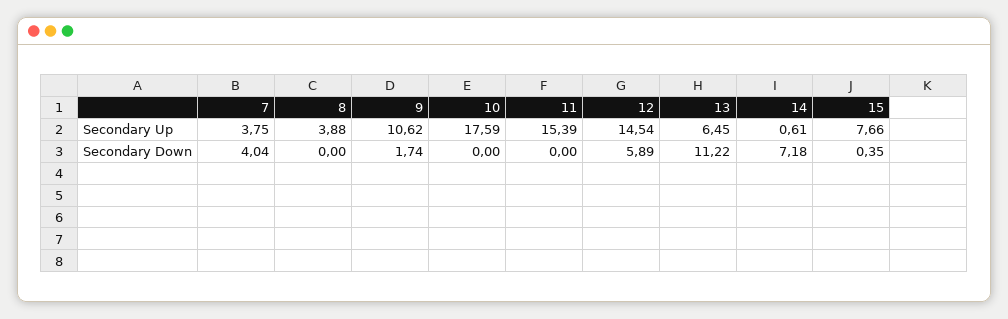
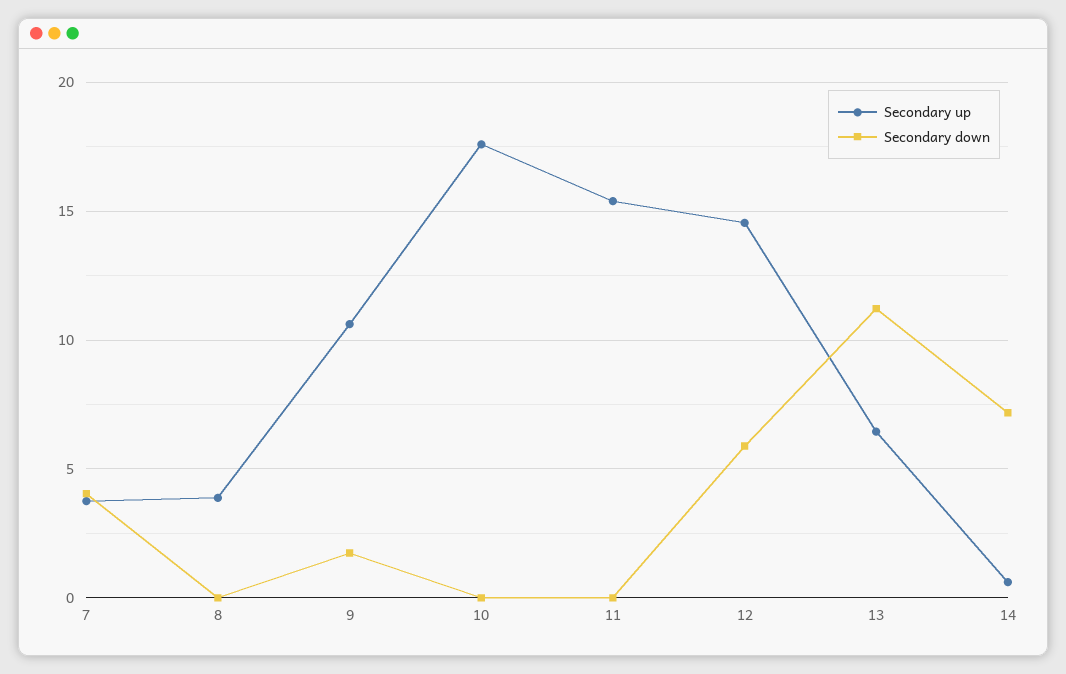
  {
    "Secondary Up": {
      "7": 3.75,
      "8": 3.88,
      "9": 10.62,
      "10": 17.59,
      "11": 15.39,
      "12": 14.54,
      "13": 6.45,
-     "14": 0.61,
+     "14": 0.61
-     "15": 7.66
    },
    "Secondary Down": {
      "7": 4.04,
      "8": 0,
      "9": 1.74,
      "10": 0,
      "11": 0,
      "12": 5.89,
      "13": 11.22,
-     "14": 7.18,
+     "14": 7.18
-     "15": 0.35
    }
  }

